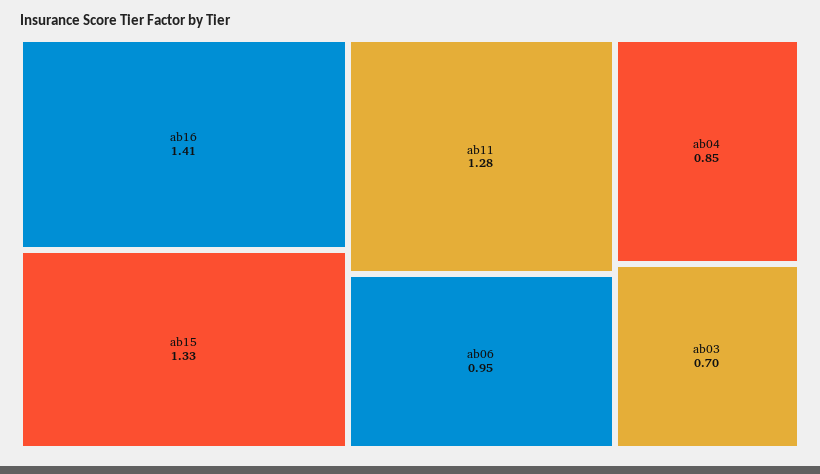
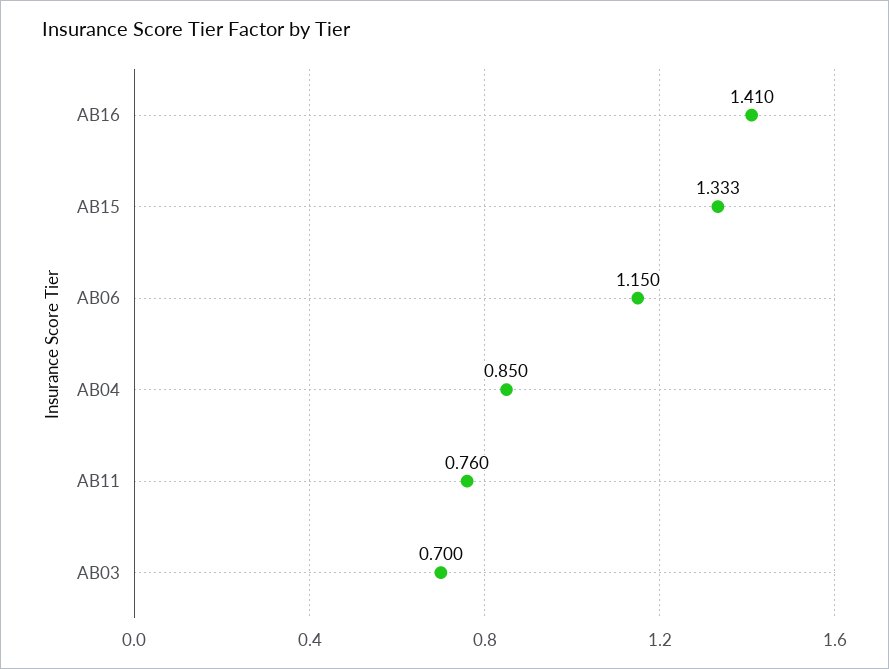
  {
    "ab16": 1.41,
    "ab15": 1.333,
-   "ab11": 1.28,
+   "ab11": 0.76,
-   "ab06": 0.95,
+   "ab06": 1.15,
    "ab04": 0.85,
    "ab03": 0.7
  }

